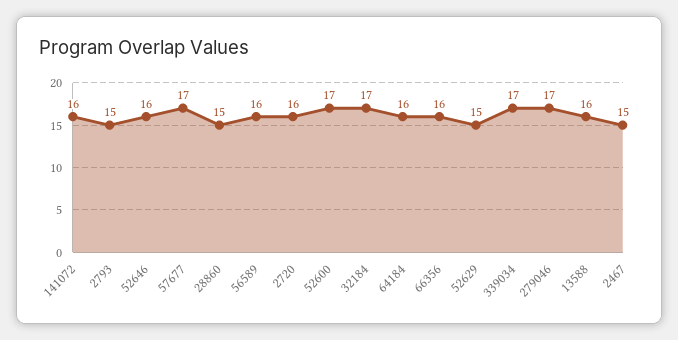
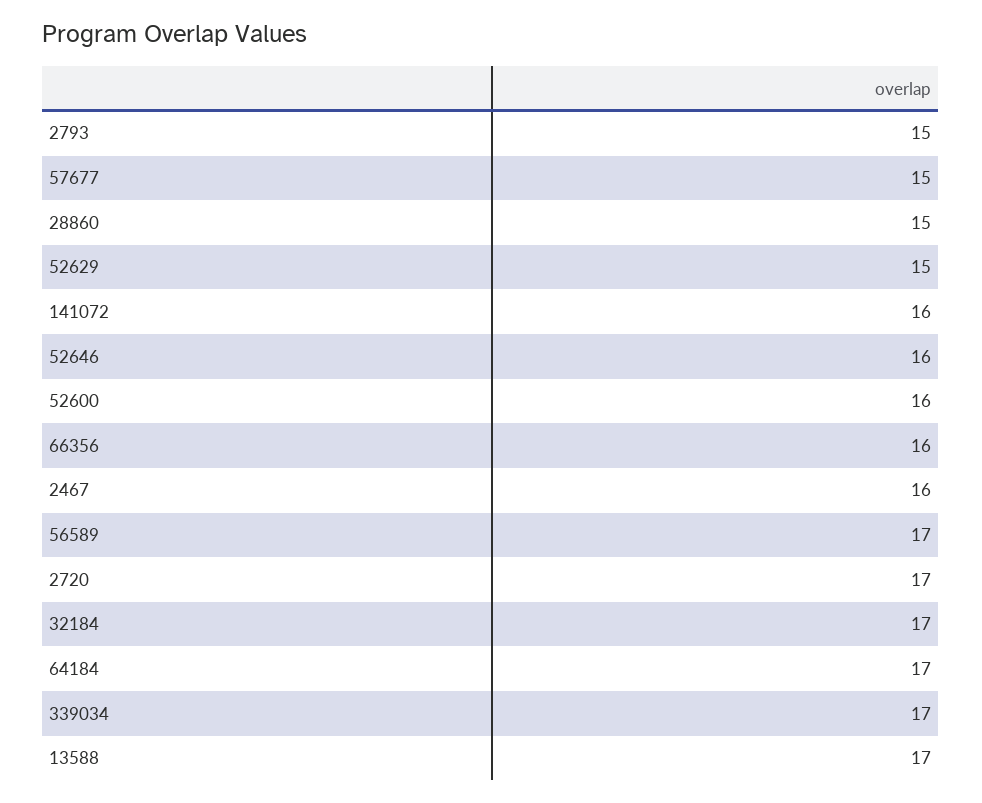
  {
    "141072": 16,
    "2793": 15,
    "52646": 16,
-   "57677": 17,
+   "57677": 15,
    "28860": 15,
-   "56589": 16,
+   "56589": 17,
-   "2720": 16,
+   "2720": 17,
-   "52600": 17,
+   "52600": 16,
    "32184": 17,
-   "64184": 16,
+   "64184": 17,
    "66356": 16,
    "52629": 15,
    "339034": 17,
-   "279046": 17,
-   "13588": 16,
+   "13588": 17,
-   "2467": 15
+   "2467": 16
  }

